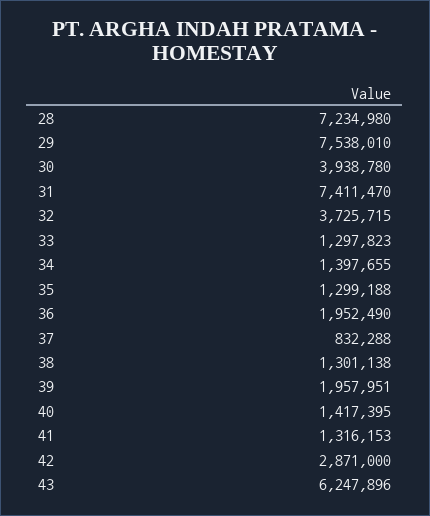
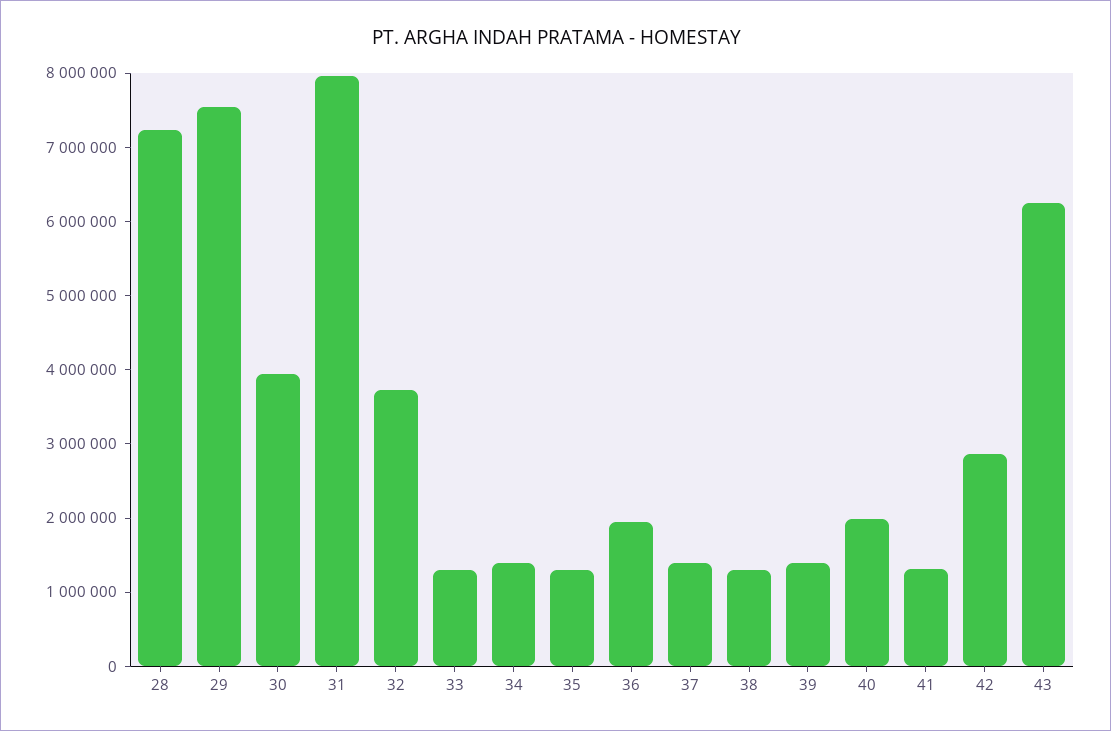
  {
    "28": 7234980,
    "29": 7538010,
    "30": 3938780,
-   "31": 7411470,
+   "31": 8000000,
    "32": 3725715,
    "33": 1297823,
    "34": 1397655,
    "35": 1299188,
    "36": 1952490,
-   "37": 832288,
+   "37": 1400000,
    "38": 1301138,
-   "39": 1957951,
+   "39": 1400000,
-   "40": 1417395,
+   "40": 2000000,
    "41": 1316153,
    "42": 2871000,
    "43": 6247896
  }

